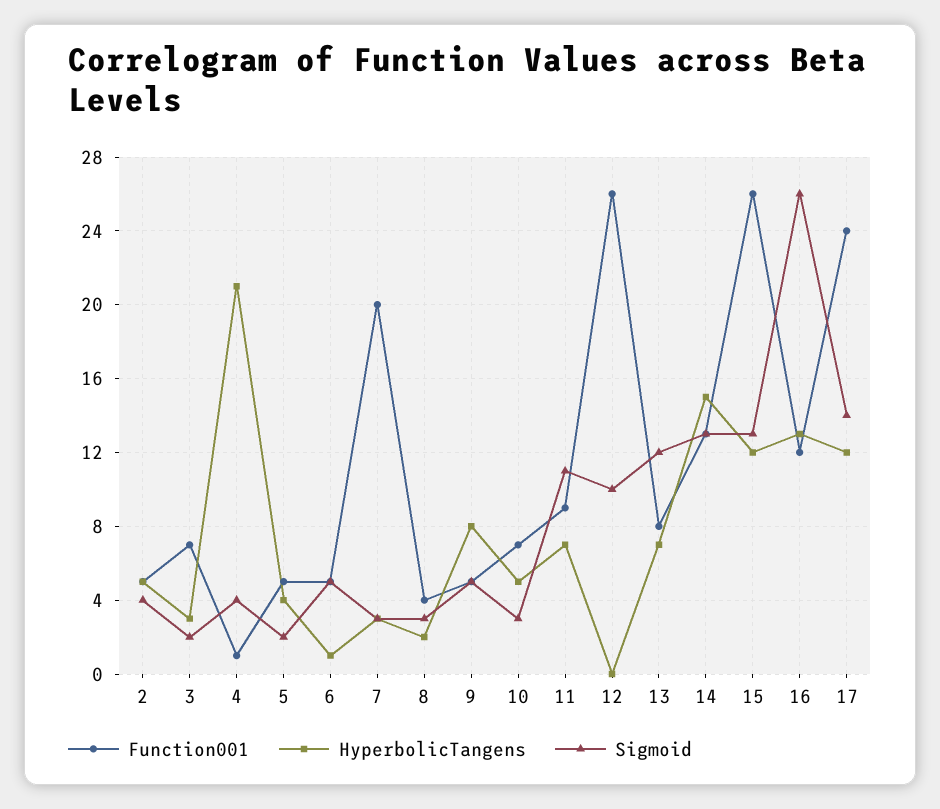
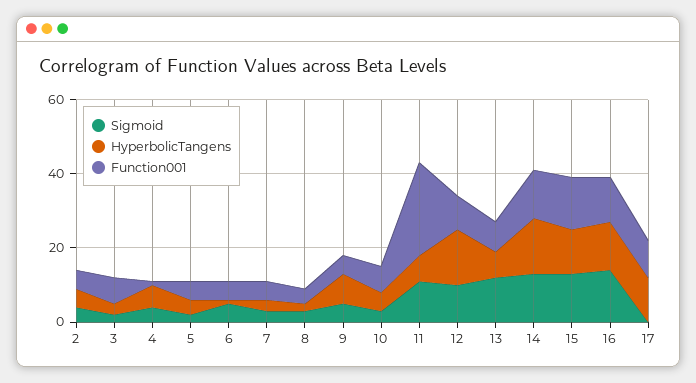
  {
    "Function001": {
      "2": 5,
      "3": 7,
      "4": 1,
      "5": 5,
      "6": 5,
-     "7": 20,
+     "7": 5,
      "8": 4,
      "9": 5,
      "10": 7,
-     "11": 9,
+     "11": 25,
-     "12": 26,
+     "12": 10,
      "13": 8,
      "14": 13,
-     "15": 26,
+     "15": 15,
      "16": 12,
-     "17": 24
+     "17": 10
    },
    "HyperbolicTangens": {
      "2": 5,
      "3": 3,
-     "4": 21,
+     "4": 5,
      "5": 4,
      "6": 1,
      "7": 3,
      "8": 2,
      "9": 8,
      "10": 5,
      "11": 7,
-     "12": 0,
+     "12": 15,
      "13": 7,
      "14": 15,
      "15": 12,
      "16": 13,
      "17": 12
    },
    "Sigmoid": {
      "2": 4,
      "3": 2,
      "4": 4,
      "5": 2,
      "6": 5,
      "7": 3,
      "8": 3,
      "9": 5,
      "10": 3,
      "11": 11,
      "12": 10,
      "13": 12,
      "14": 13,
      "15": 13,
-     "16": 26,
+     "16": 15,
-     "17": 14
+     "17": 0
    }
  }

